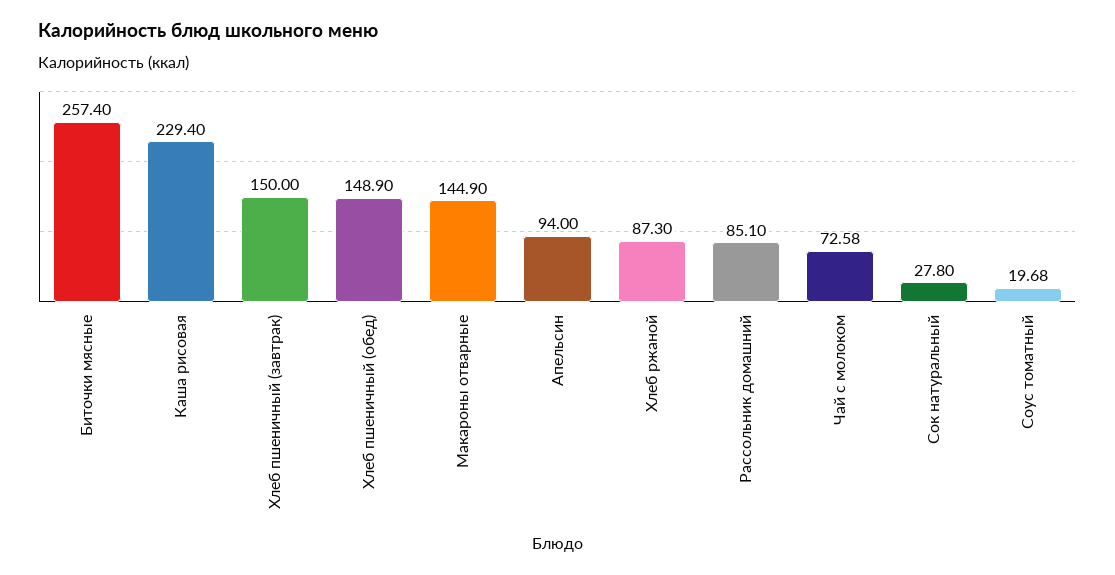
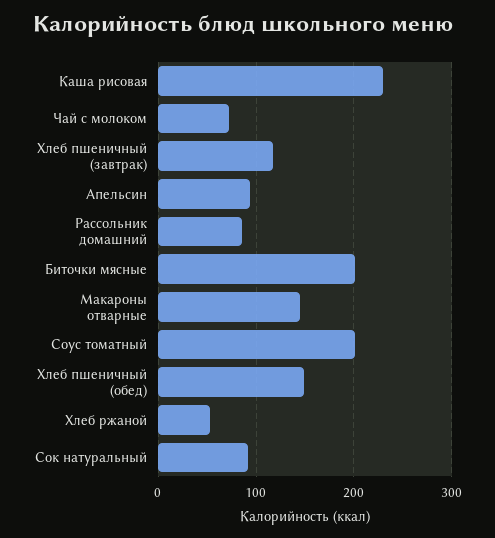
  {
-   "Биточки мясные": 257.4,
+   "Биточки мясные": 200,
    "Каша рисовая": 229.4,
-   "Хлеб пшеничный (завтрак)": 150,
+   "Хлеб пшеничный (завтрак)": 120,
    "Хлеб пшеничный (обед)": 148.9,
    "Макароны отварные": 144.9,
    "Апельсин": 94,
-   "Хлеб ржаной": 87.3,
+   "Хлеб ржаной": 50,
    "Рассольник домашний": 85.1,
    "Чай с молоком": 72.58,
-   "Сок натуральный": 27.8,
+   "Сок натуральный": 90,
-   "Соус томатный": 19.68
+   "Соус томатный": 200
  }

